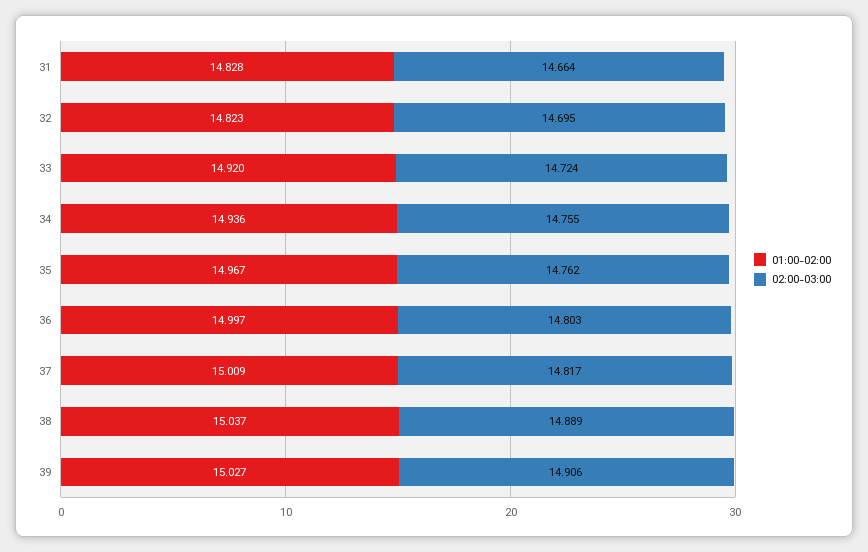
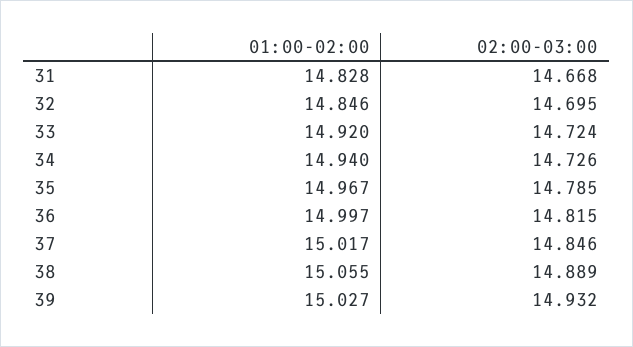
  {
    "01:00-02:00": {
      "31": 14.828,
-     "32": 14.823,
+     "32": 14.846,
      "33": 14.92,
-     "34": 14.936,
+     "34": 14.94,
      "35": 14.967,
      "36": 14.997,
-     "37": 15.009,
+     "37": 15.017,
-     "38": 15.037,
+     "38": 15.055,
      "39": 15.027
    },
    "02:00-03:00": {
-     "31": 14.664,
+     "31": 14.668,
      "32": 14.695,
      "33": 14.724,
-     "34": 14.755,
+     "34": 14.726,
-     "35": 14.762,
+     "35": 14.785,
-     "36": 14.803,
+     "36": 14.815,
-     "37": 14.817,
+     "37": 14.846,
      "38": 14.889,
-     "39": 14.906
+     "39": 14.932
    }
  }

